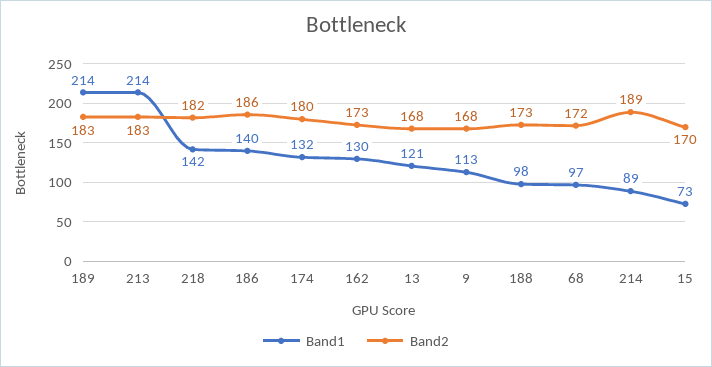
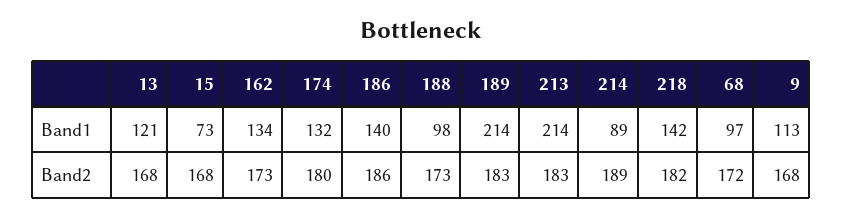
  {
    "Band1": {
      "189": 214,
      "213": 214,
      "218": 142,
      "186": 140,
      "174": 132,
-     "162": 130,
+     "162": 134,
      "13": 121,
      "9": 113,
      "188": 98,
      "68": 97,
      "214": 89,
      "15": 73
    },
    "Band2": {
      "189": 183,
      "213": 183,
      "218": 182,
      "186": 186,
      "174": 180,
      "162": 173,
      "13": 168,
      "9": 168,
      "188": 173,
      "68": 172,
      "214": 189,
-     "15": 170
+     "15": 168
    }
  }

